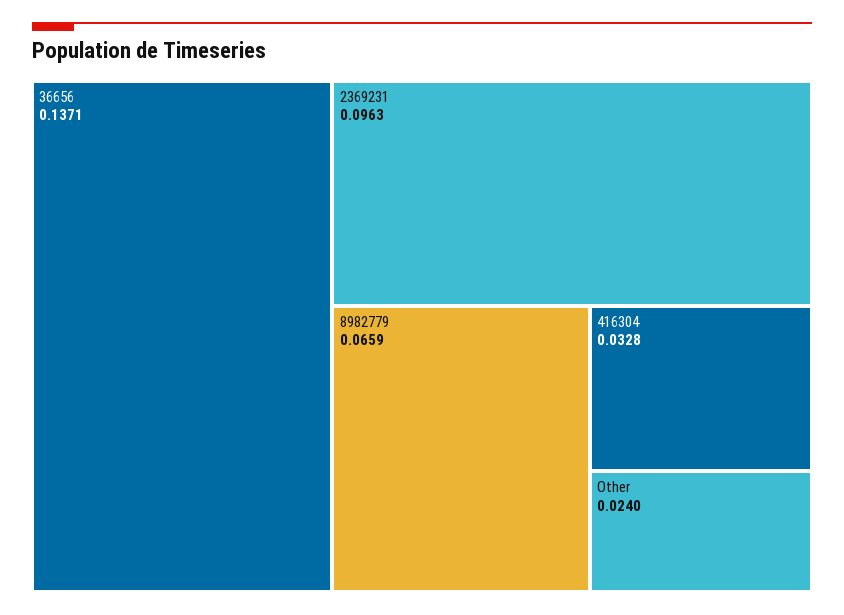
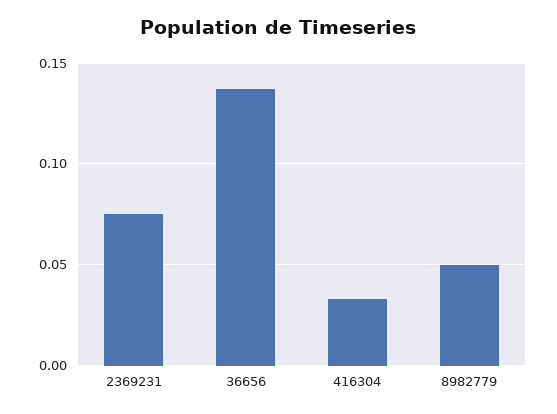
  {
    "36656": 0.1371,
-   "2369231": 0.0963,
+   "2369231": 0.075,
-   "8982779": 0.0659,
+   "8982779": 0.05,
-   "416304": 0.0328,
+   "416304": 0.0328
-   "Other": 0.024
  }

